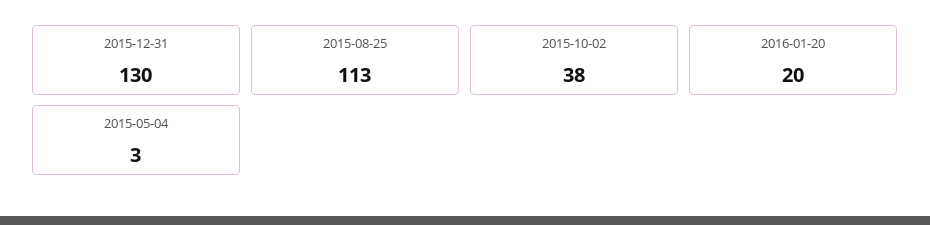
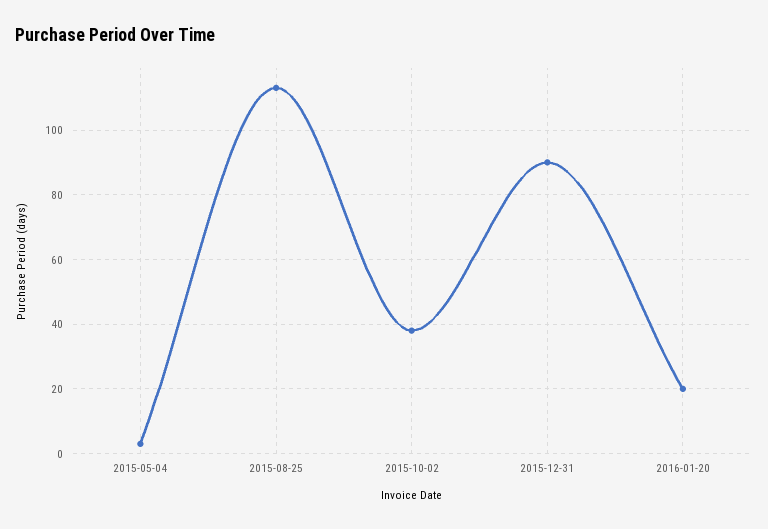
  {
-   "2015-12-31": 130,
+   "2015-12-31": 90,
    "2015-08-25": 113,
    "2015-10-02": 38,
    "2016-01-20": 20,
    "2015-05-04": 3
  }

